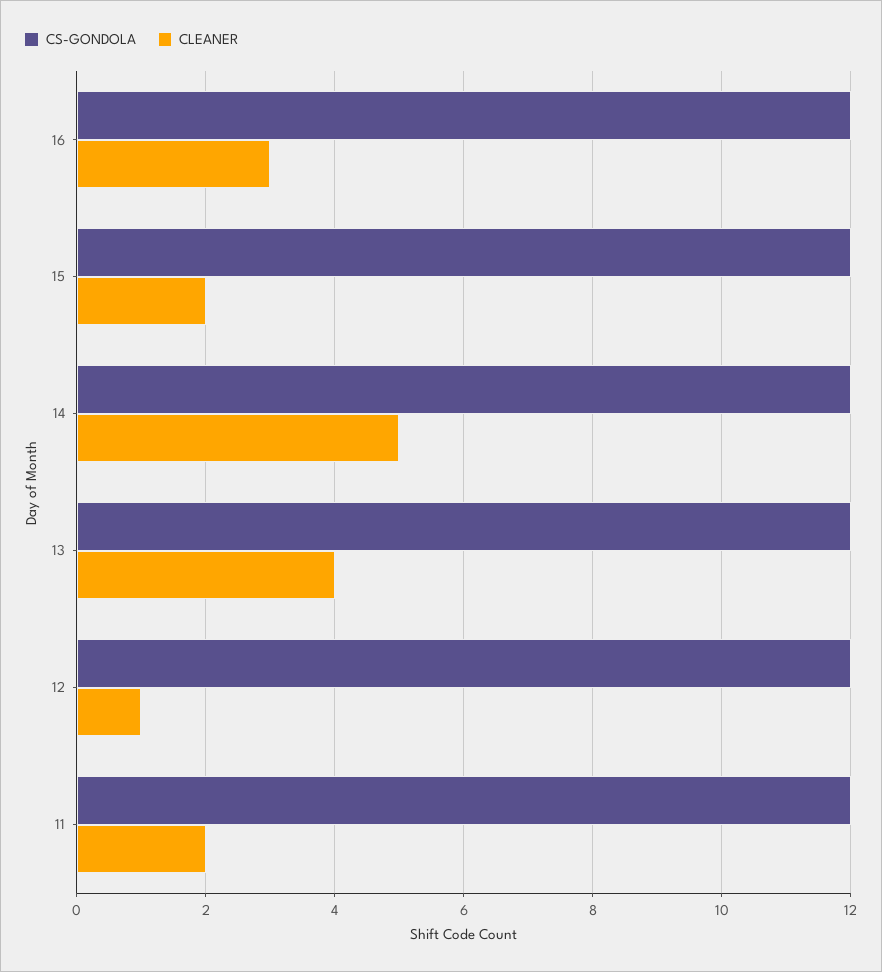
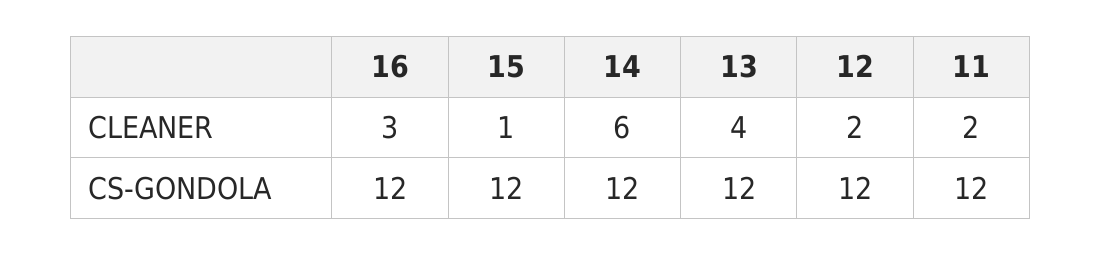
  {
    "CS-GONDOLA": {
      "16": 12,
      "15": 12,
      "14": 12,
      "13": 12,
      "12": 12,
      "11": 12
    },
    "CLEANER": {
      "16": 3,
-     "15": 2,
+     "15": 1,
-     "14": 5,
+     "14": 6,
      "13": 4,
-     "12": 1,
+     "12": 2,
      "11": 2
    }
  }

